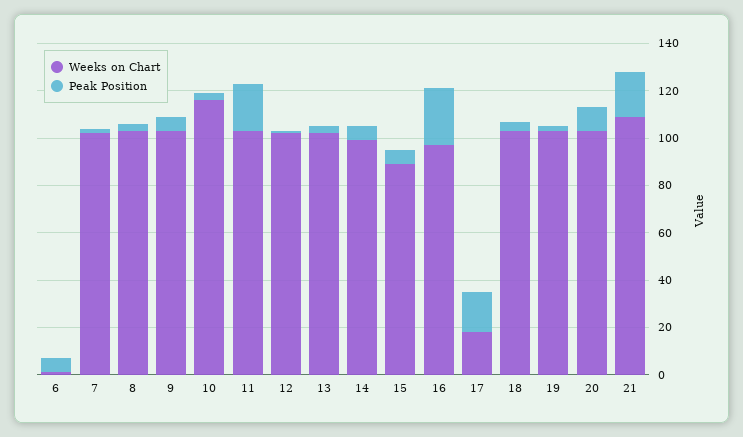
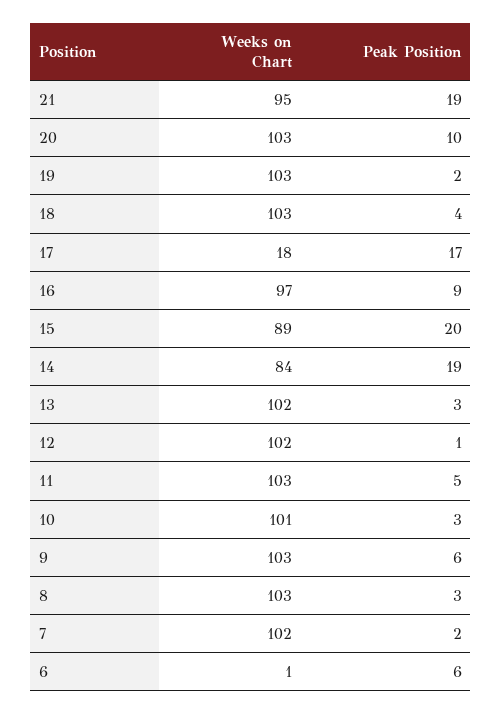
  {
    "Weeks on Chart": {
      "6": 1,
      "7": 102,
      "8": 103,
      "9": 103,
-     "10": 115,
+     "10": 101,
      "11": 103,
      "12": 102,
      "13": 102,
-     "14": 100,
+     "14": 84,
      "15": 89,
      "16": 97,
      "17": 18,
      "18": 103,
      "19": 103,
      "20": 103,
-     "21": 110
+     "21": 95
    },
    "Peak Position": {
      "6": 6,
      "7": 2,
      "8": 3,
      "9": 6,
      "10": 3,
-     "11": 20,
+     "11": 5,
      "12": 1,
      "13": 3,
-     "14": 5,
+     "14": 19,
-     "15": 5,
+     "15": 20,
-     "16": 25,
+     "16": 9,
      "17": 17,
      "18": 4,
      "19": 2,
      "20": 10,
      "21": 19
    }
  }

